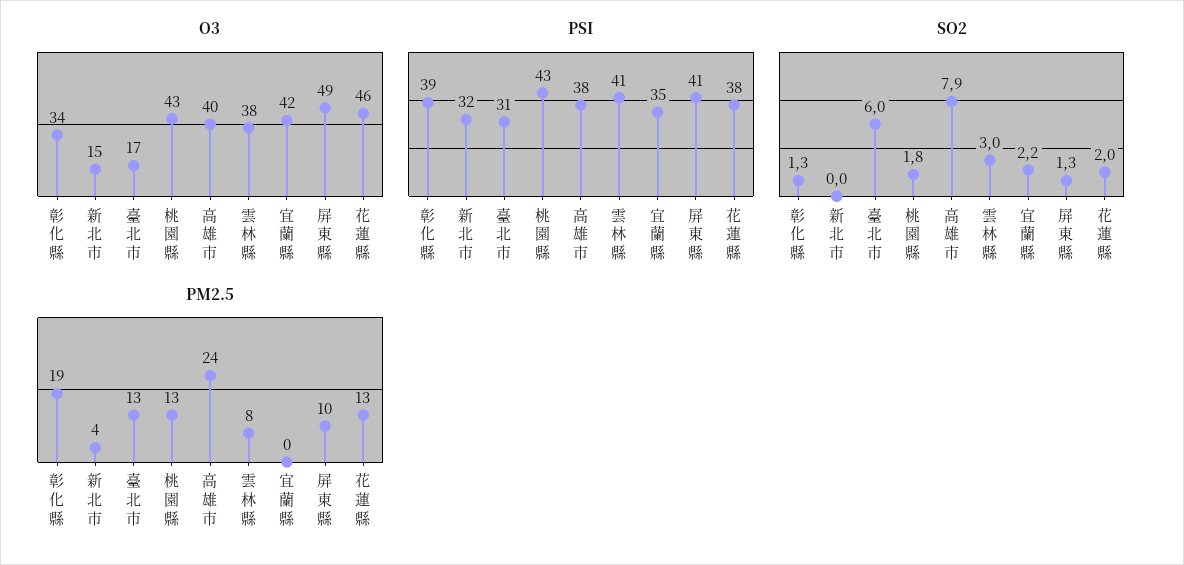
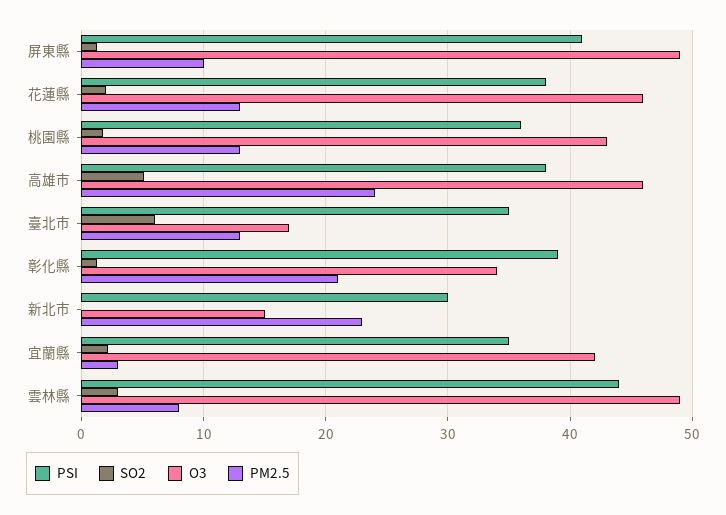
  {
    "O3": {
      "彰化縣": 34,
      "新北市": 15,
      "臺北市": 17,
      "桃園縣": 43,
-     "高雄市": 40,
+     "高雄市": 46,
-     "雲林縣": 38,
+     "雲林縣": 49,
      "宜蘭縣": 42,
      "屏東縣": 49,
      "花蓮縣": 46
    },
    "PSI": {
      "彰化縣": 39,
-     "新北市": 32,
+     "新北市": 30,
-     "臺北市": 31,
+     "臺北市": 35,
-     "桃園縣": 43,
+     "桃園縣": 36,
      "高雄市": 38,
-     "雲林縣": 41,
+     "雲林縣": 44,
      "宜蘭縣": 35,
      "屏東縣": 41,
      "花蓮縣": 38
    },
    "SO2": {
      "彰化縣": 1.3,
      "新北市": 0,
      "臺北市": 6,
      "桃園縣": 1.8,
-     "高雄市": 7.9,
+     "高雄市": 5,
      "雲林縣": 3,
      "宜蘭縣": 2.2,
      "屏東縣": 1.3,
      "花蓮縣": 2
    },
    "PM2.5": {
-     "彰化縣": 19,
+     "彰化縣": 21,
-     "新北市": 4,
+     "新北市": 23,
      "臺北市": 13,
      "桃園縣": 13,
      "高雄市": 24,
      "雲林縣": 8,
-     "宜蘭縣": 0,
+     "宜蘭縣": 3,
      "屏東縣": 10,
      "花蓮縣": 13
    }
  }

